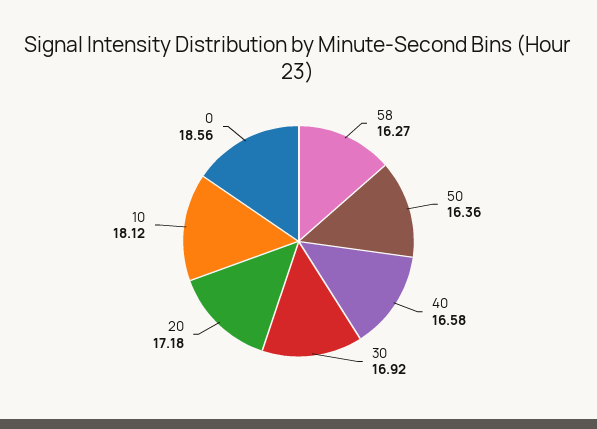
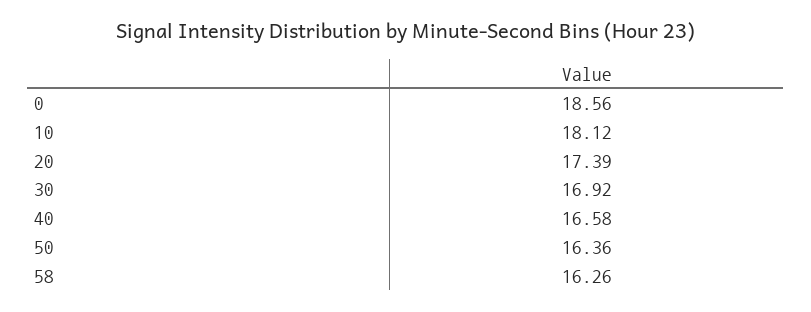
  {
-   "58": 16.27,
+   "58": 16.26,
    "50": 16.36,
    "40": 16.58,
    "30": 16.92,
-   "20": 17.18,
+   "20": 17.39,
    "10": 18.12,
    "0": 18.56
  }

